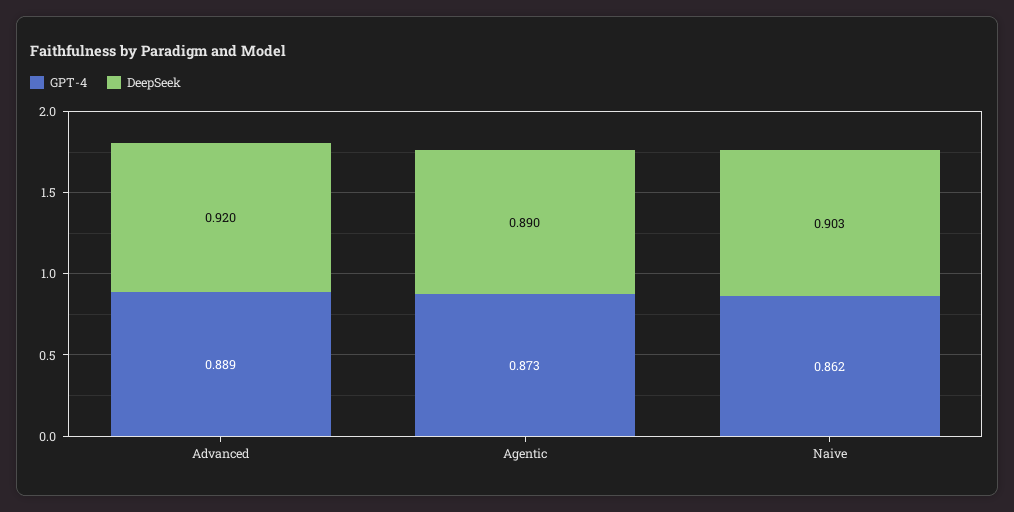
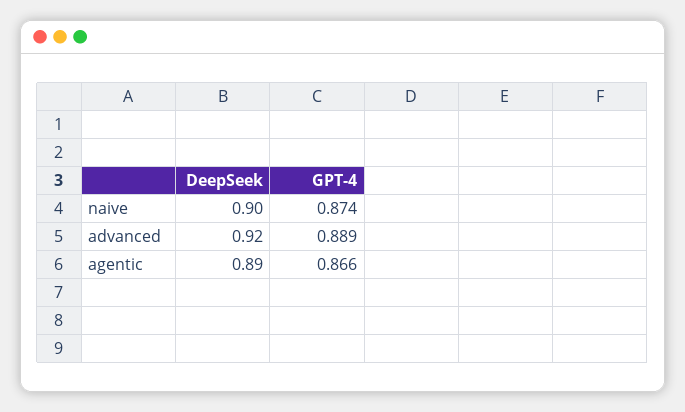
  {
    "GPT-4": {
      "Advanced": 0.889,
-     "Agentic": 0.873,
+     "Agentic": 0.866,
-     "Naive": 0.862
+     "Naive": 0.874
    },
    "DeepSeek": {
      "Advanced": 0.92,
      "Agentic": 0.89,
-     "Naive": 0.903
+     "Naive": 0.9
    }
  }

